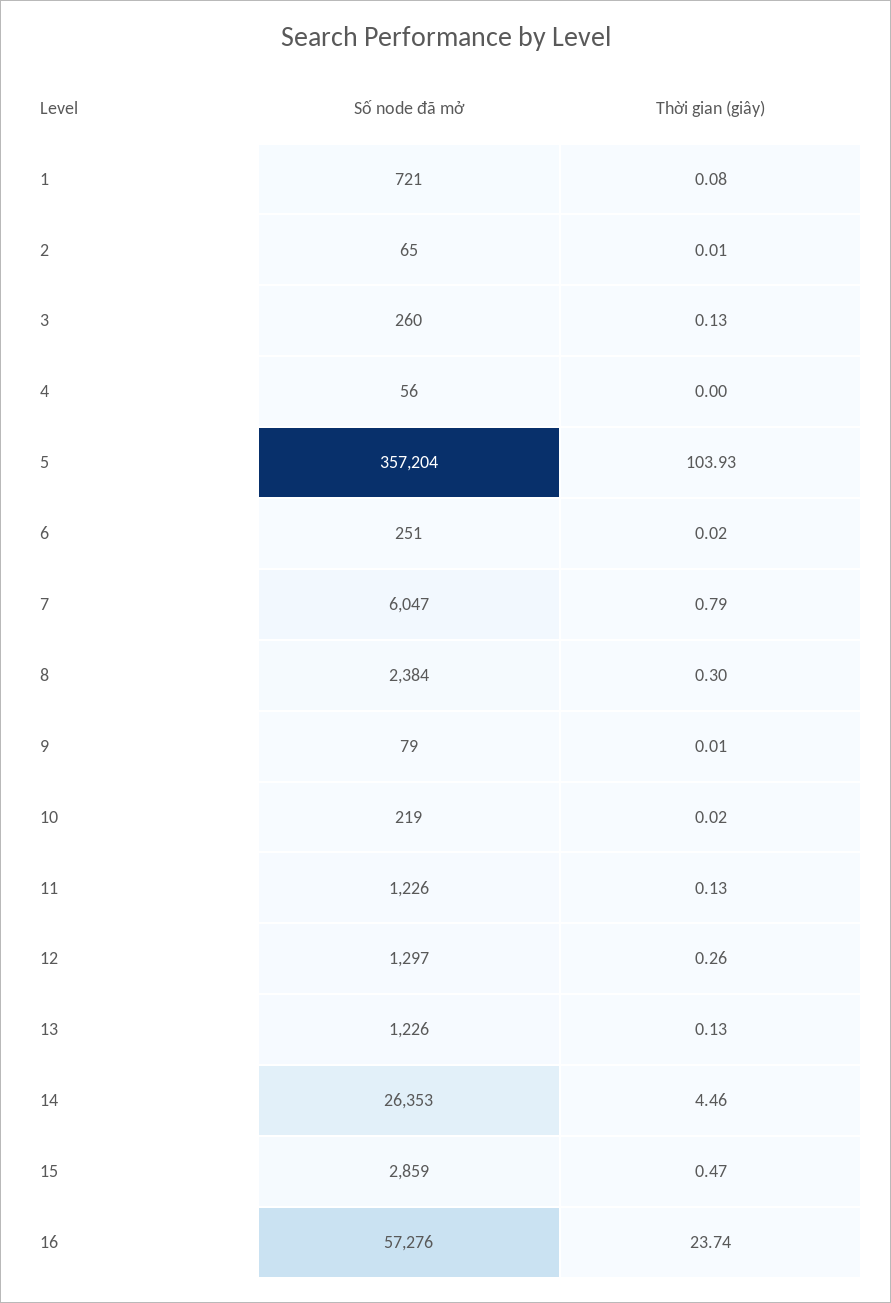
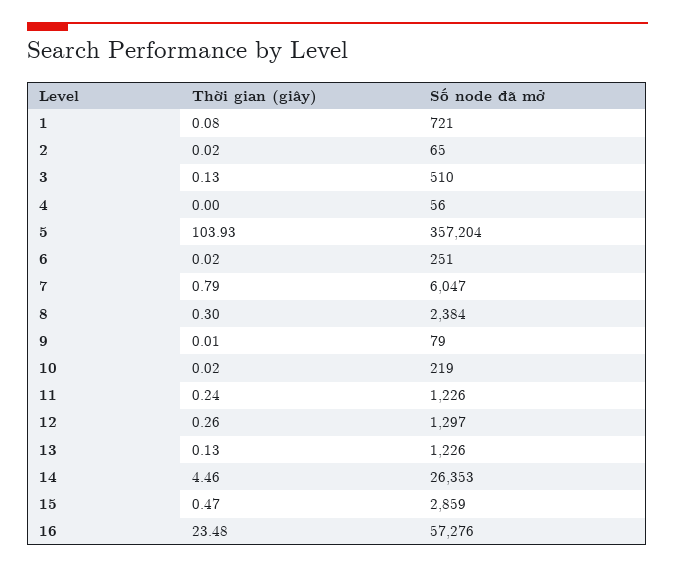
  {
    "Số node đã mở": {
      "1": 721,
      "2": 65,
-     "3": 260,
+     "3": 510,
      "4": 56,
      "5": 357204,
      "6": 251,
      "7": 6047,
      "8": 2384,
      "9": 79,
      "10": 219,
      "11": 1226,
      "12": 1297,
      "13": 1226,
      "14": 26353,
      "15": 2859,
      "16": 57276
    },
    "Thời gian (giây)": {
      "1": 0.08,
-     "2": 0.01,
+     "2": 0.02,
      "3": 0.13,
      "4": 0,
      "5": 103.93,
      "6": 0.02,
      "7": 0.79,
      "8": 0.3,
      "9": 0.01,
      "10": 0.02,
-     "11": 0.13,
+     "11": 0.24,
      "12": 0.26,
      "13": 0.13,
      "14": 4.46,
      "15": 0.47,
-     "16": 23.74
+     "16": 23.48
    }
  }

